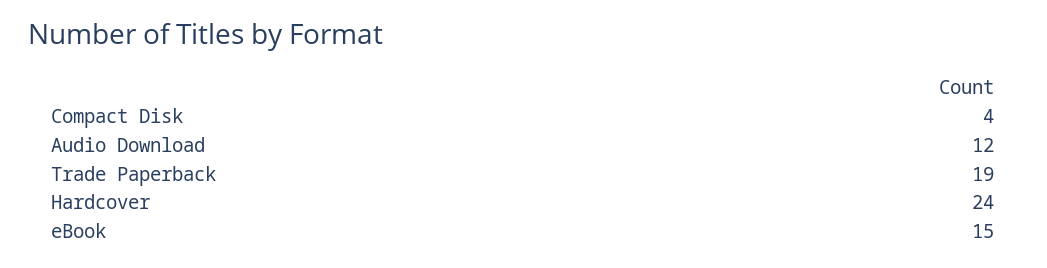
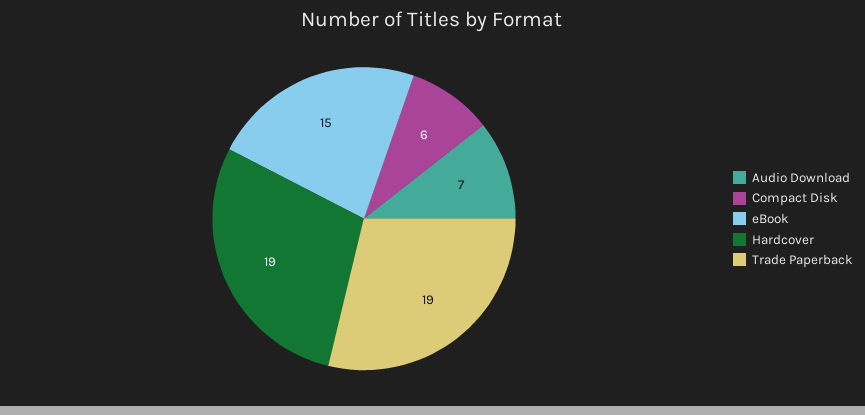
  {
-   "Compact Disk": 4,
+   "Compact Disk": 6,
-   "Audio Download": 12,
+   "Audio Download": 7,
    "Trade Paperback": 19,
-   "Hardcover": 24,
+   "Hardcover": 19,
    "eBook": 15
  }

